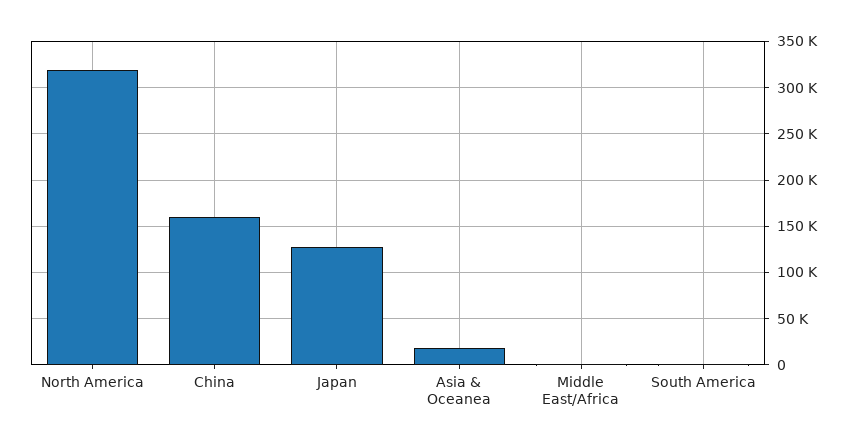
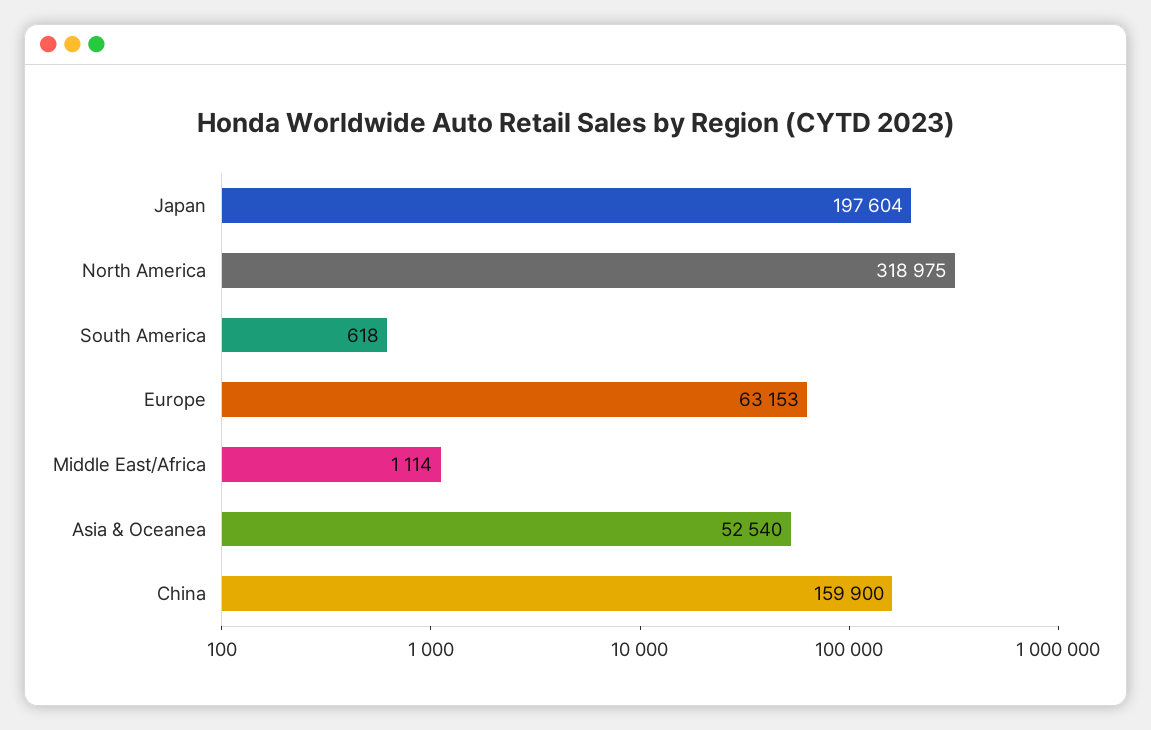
  {
    "North America": 318975,
    "China": 159900,
-   "Japan": 130000,
+   "Japan": 197604,
-   "Asia & Oceanea": 20000,
+   "Asia & Oceanea": 52540,
    "Middle East/Africa": 1114,
-   "South America": 618
+   "South America": 618,
+   "Europe": 63153
  }

